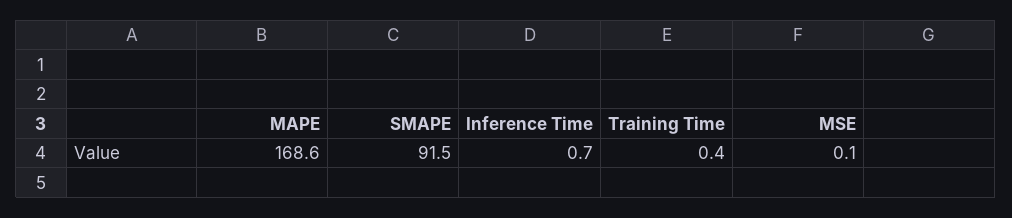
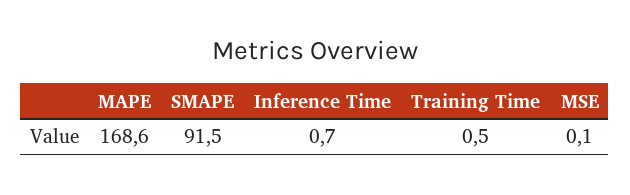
  {
    "MAPE": 168.6,
    "SMAPE": 91.5,
    "Inference Time": 0.7,
-   "Training Time": 0.4,
+   "Training Time": 0.5,
    "MSE": 0.1
  }

